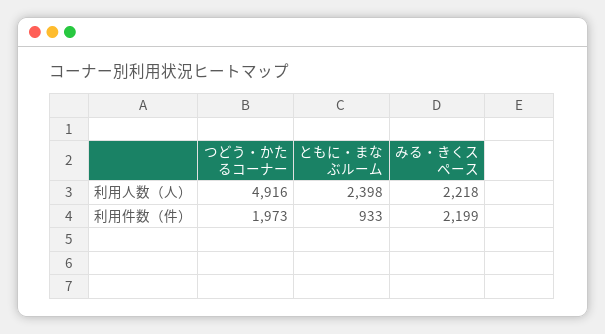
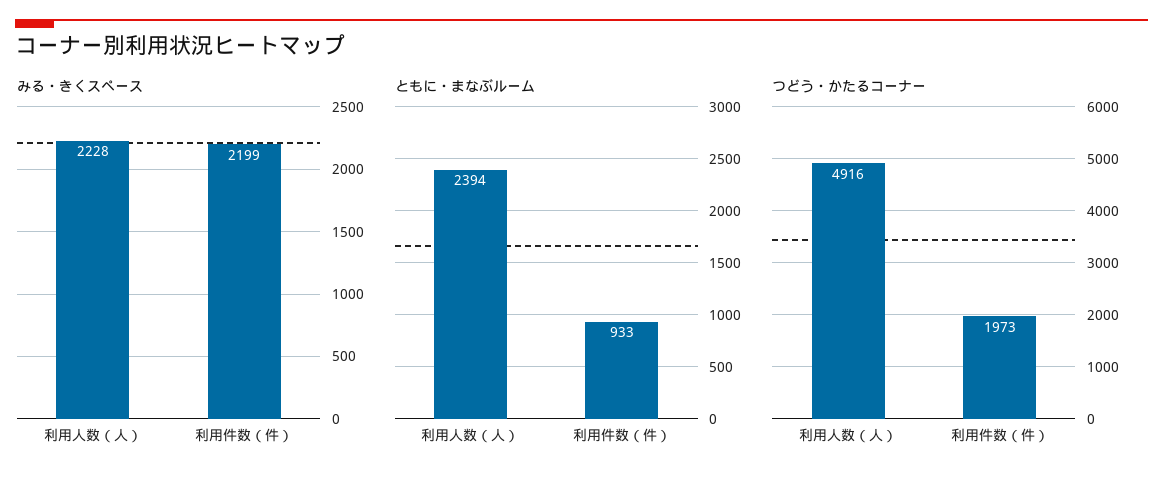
  {
    "つどう・かたるコーナー": {
      "利用人数（人）": 4916,
      "利用件数（件）": 1973
    },
    "ともに・まなぶルーム": {
-     "利用人数（人）": 2398,
+     "利用人数（人）": 2394,
      "利用件数（件）": 933
    },
    "みる・きくスペース": {
-     "利用人数（人）": 2218,
+     "利用人数（人）": 2228,
      "利用件数（件）": 2199
    }
  }

